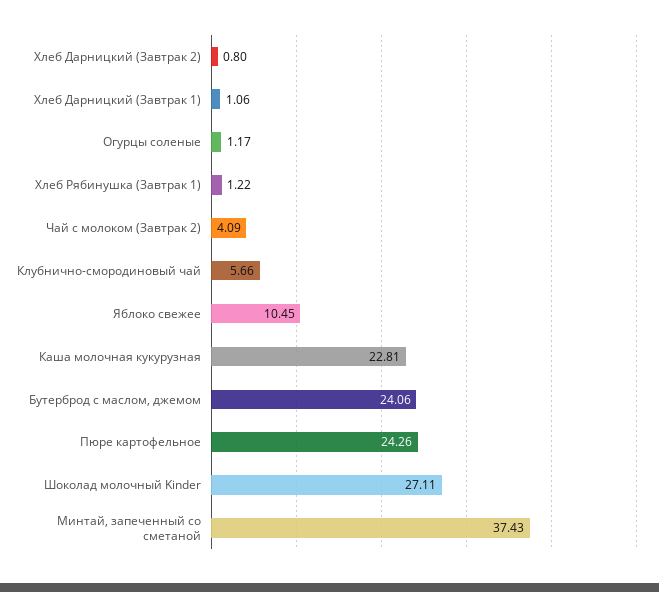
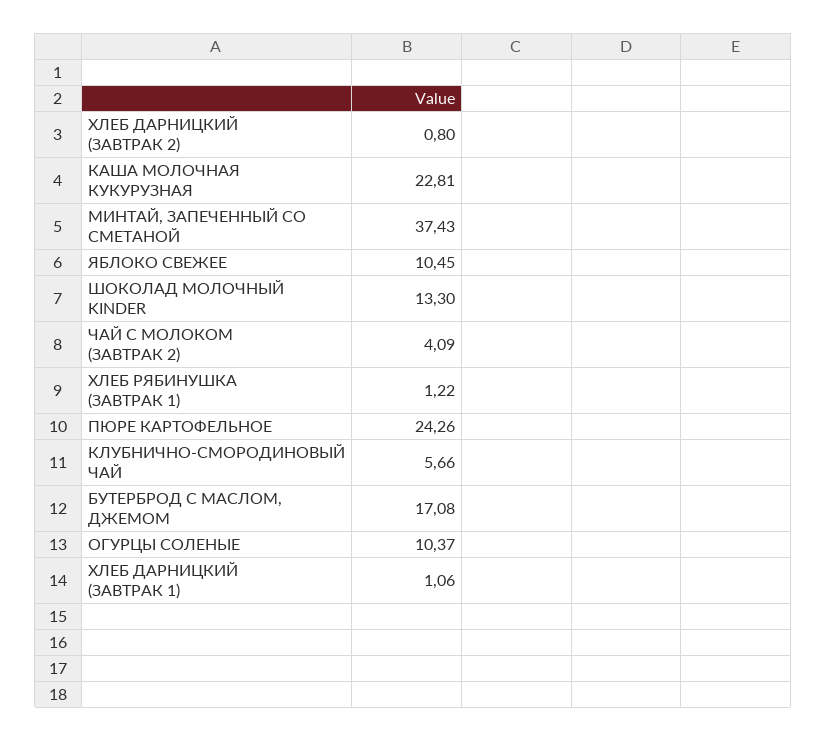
  {
    "Хлеб Дарницкий (Завтрак 2)": 0.8,
    "Хлеб Дарницкий (Завтрак 1)": 1.06,
-   "Огурцы соленые": 1.17,
+   "Огурцы соленые": 10.37,
    "Хлеб Рябинушка (Завтрак 1)": 1.22,
    "Чай с молоком (Завтрак 2)": 4.09,
    "Клубнично-смородиновый чай": 5.66,
    "Яблоко свежее": 10.45,
    "Каша молочная кукурузная": 22.81,
-   "Бутерброд с маслом, джемом": 24.06,
+   "Бутерброд с маслом, джемом": 17.08,
    "Пюре картофельное": 24.26,
-   "Шоколад молочный Kinder": 27.11,
+   "Шоколад молочный Kinder": 13.3,
    "Минтай, запеченный со сметаной": 37.43
  }

